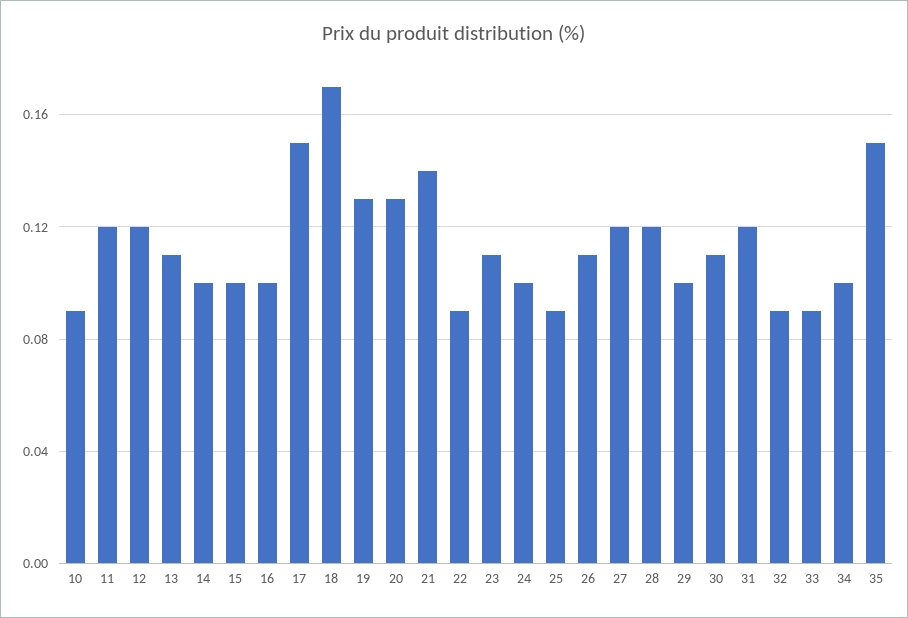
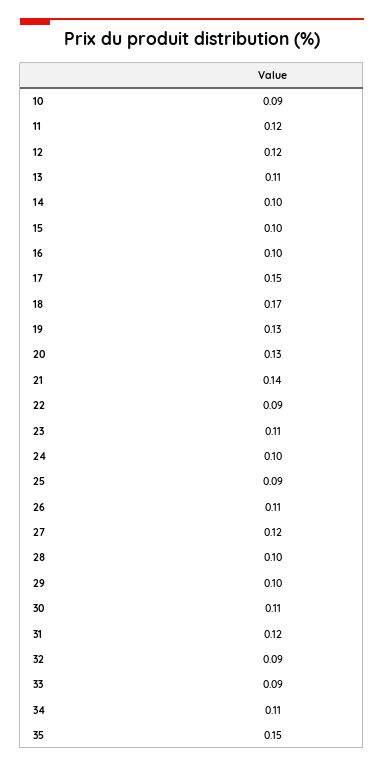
  {
    "10": 0.09,
    "11": 0.12,
    "12": 0.12,
    "13": 0.11,
    "14": 0.1,
    "15": 0.1,
    "16": 0.1,
    "17": 0.15,
    "18": 0.17,
    "19": 0.13,
    "20": 0.13,
    "21": 0.14,
    "22": 0.09,
    "23": 0.11,
    "24": 0.1,
    "25": 0.09,
    "26": 0.11,
    "27": 0.12,
-   "28": 0.12,
+   "28": 0.1,
    "29": 0.1,
    "30": 0.11,
    "31": 0.12,
    "32": 0.09,
    "33": 0.09,
-   "34": 0.1,
+   "34": 0.11,
    "35": 0.15
  }

